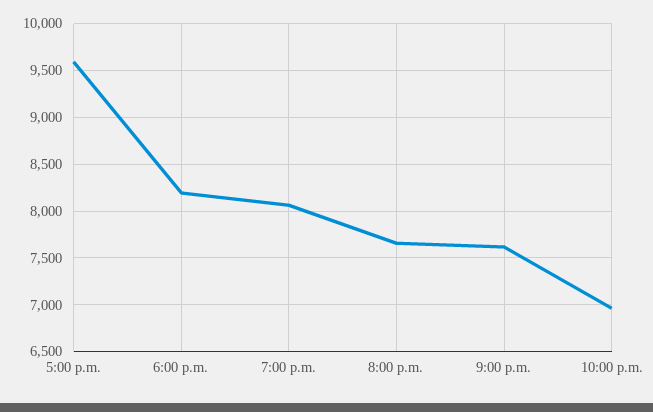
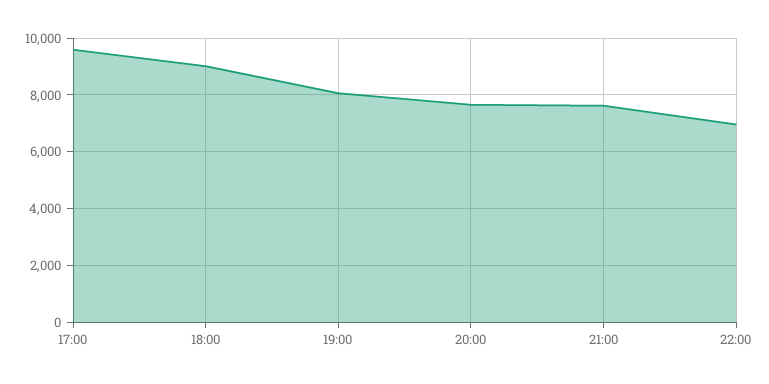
  {
    "5:00 p.m.": 9600,
-   "6:00 p.m.": 8200,
+   "6:00 p.m.": 9000,
    "7:00 p.m.": 8100,
    "8:00 p.m.": 7700,
    "9:00 p.m.": 7600,
    "10:00 p.m.": 7000
  }

